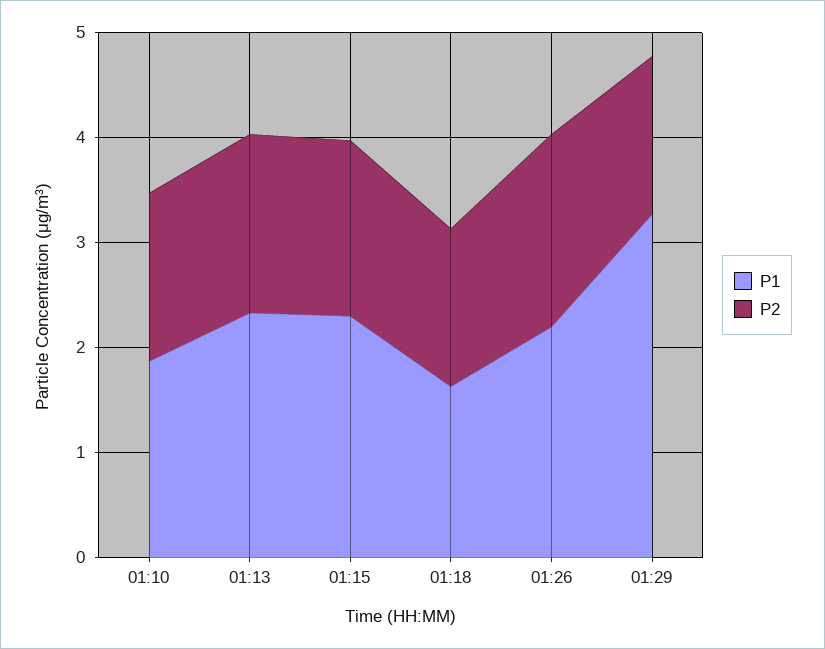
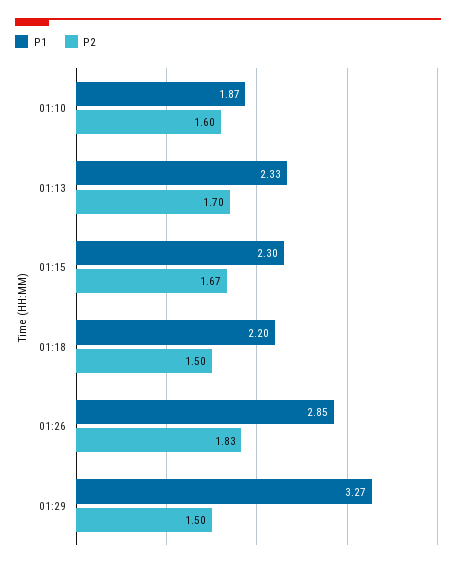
  {
    "P1": {
      "01:10": 1.87,
      "01:13": 2.33,
      "01:15": 2.3,
-     "01:18": 1.6,
+     "01:18": 2.2,
-     "01:26": 2.2,
+     "01:26": 2.85,
      "01:29": 3.27
    },
    "P2": {
      "01:10": 1.6,
      "01:13": 1.7,
      "01:15": 1.67,
      "01:18": 1.5,
      "01:26": 1.83,
      "01:29": 1.5
    }
  }

